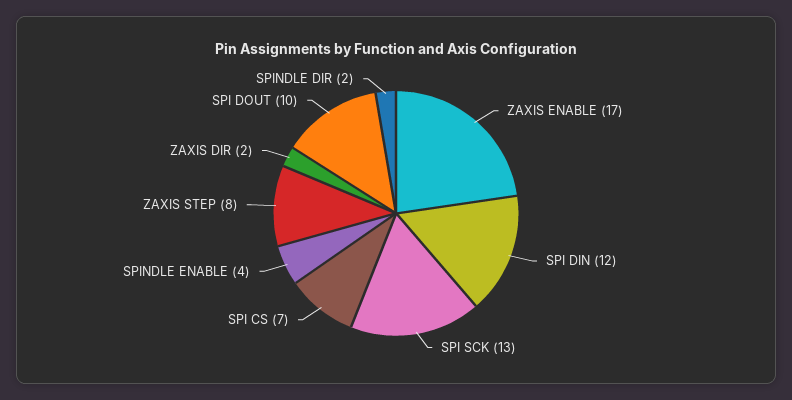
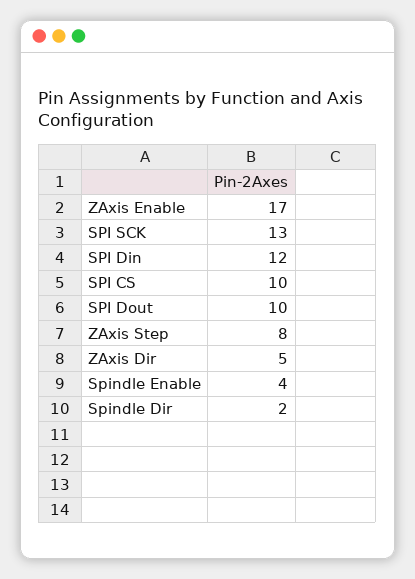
  {
    "ZAXIS ENABLE": 17,
    "SPI DIN": 12,
    "SPI SCK": 13,
-   "SPI CS": 7,
+   "SPI CS": 10,
    "SPINDLE ENABLE": 4,
    "ZAXIS STEP": 8,
-   "ZAXIS DIR": 2,
+   "ZAXIS DIR": 5,
    "SPI DOUT": 10,
    "SPINDLE DIR": 2
  }

